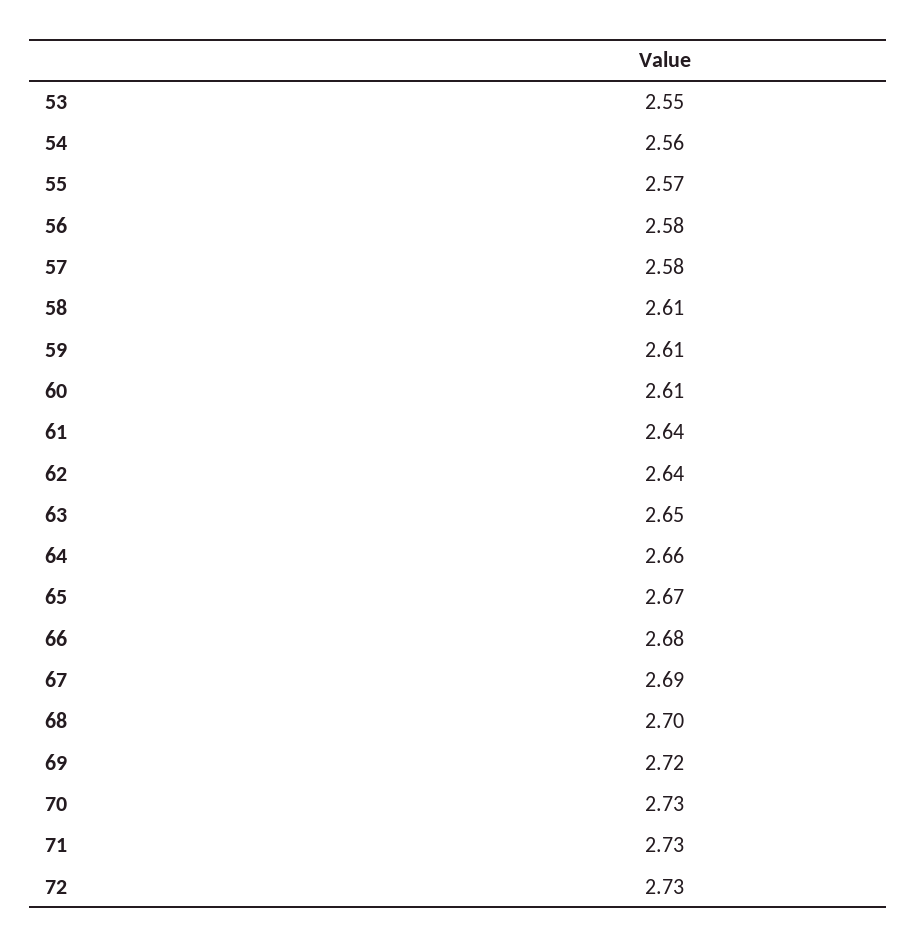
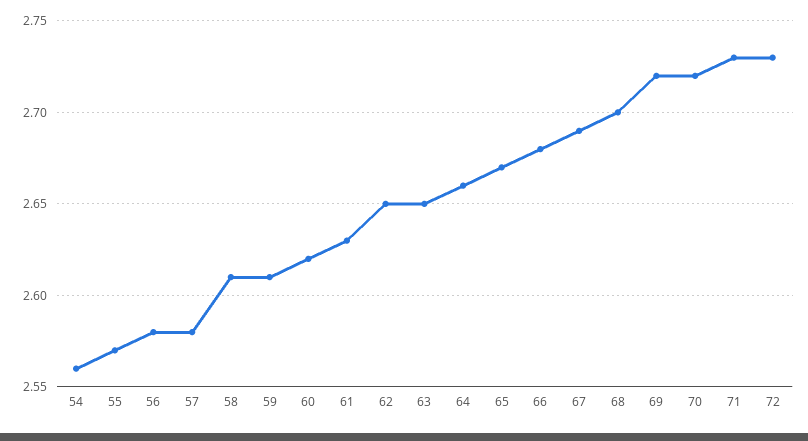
  {
-   "53": 2.55,
    "54": 2.56,
    "55": 2.57,
    "56": 2.58,
    "57": 2.58,
    "58": 2.61,
    "59": 2.61,
-   "60": 2.61,
+   "60": 2.62,
-   "61": 2.64,
+   "61": 2.63,
-   "62": 2.64,
+   "62": 2.65,
    "63": 2.65,
    "64": 2.66,
    "65": 2.67,
    "66": 2.68,
    "67": 2.69,
    "68": 2.7,
    "69": 2.72,
-   "70": 2.73,
+   "70": 2.72,
    "71": 2.73,
    "72": 2.73
  }

